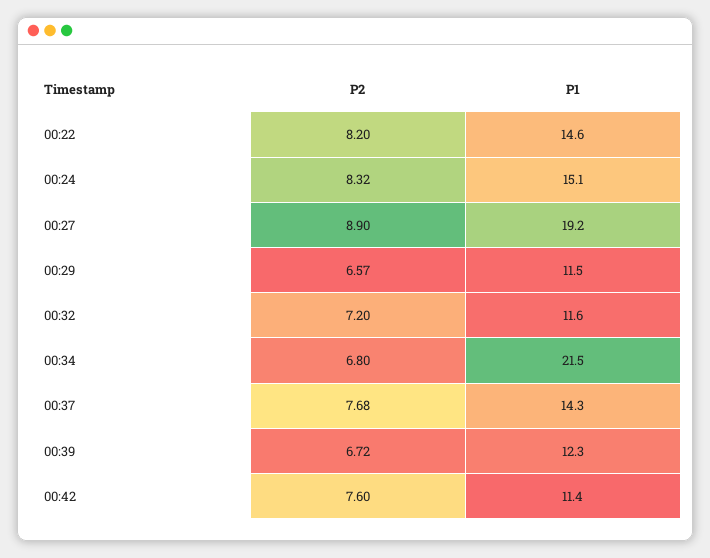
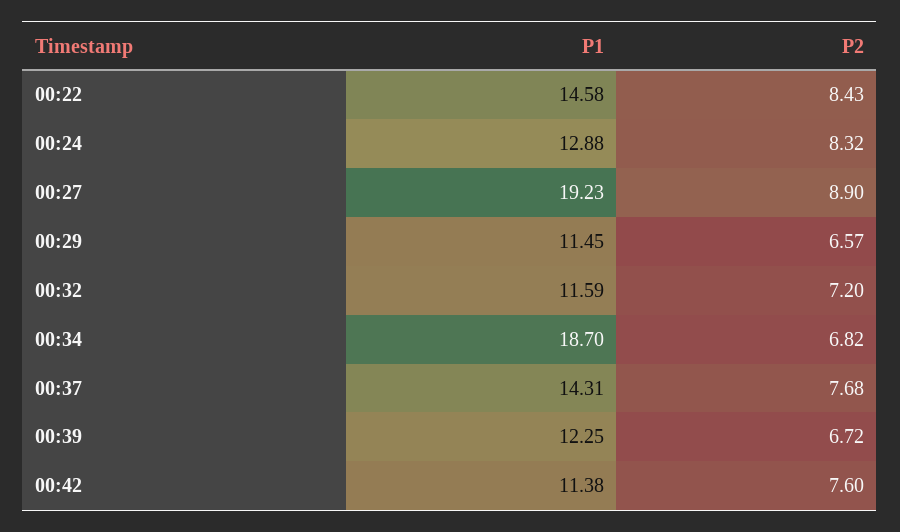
  {
    "P2": {
-     "00:22": 8.2,
+     "00:22": 8.43,
      "00:24": 8.32,
      "00:27": 8.9,
      "00:29": 6.57,
      "00:32": 7.2,
-     "00:34": 6.8,
+     "00:34": 6.82,
      "00:37": 7.68,
      "00:39": 6.72,
      "00:42": 7.6
    },
    "P1": {
      "00:22": 14.58,
-     "00:24": 15.1,
+     "00:24": 12.88,
      "00:27": 19.23,
      "00:29": 11.45,
      "00:32": 11.59,
-     "00:34": 21.5,
+     "00:34": 18.7,
      "00:37": 14.31,
      "00:39": 12.25,
      "00:42": 11.38
    }
  }

